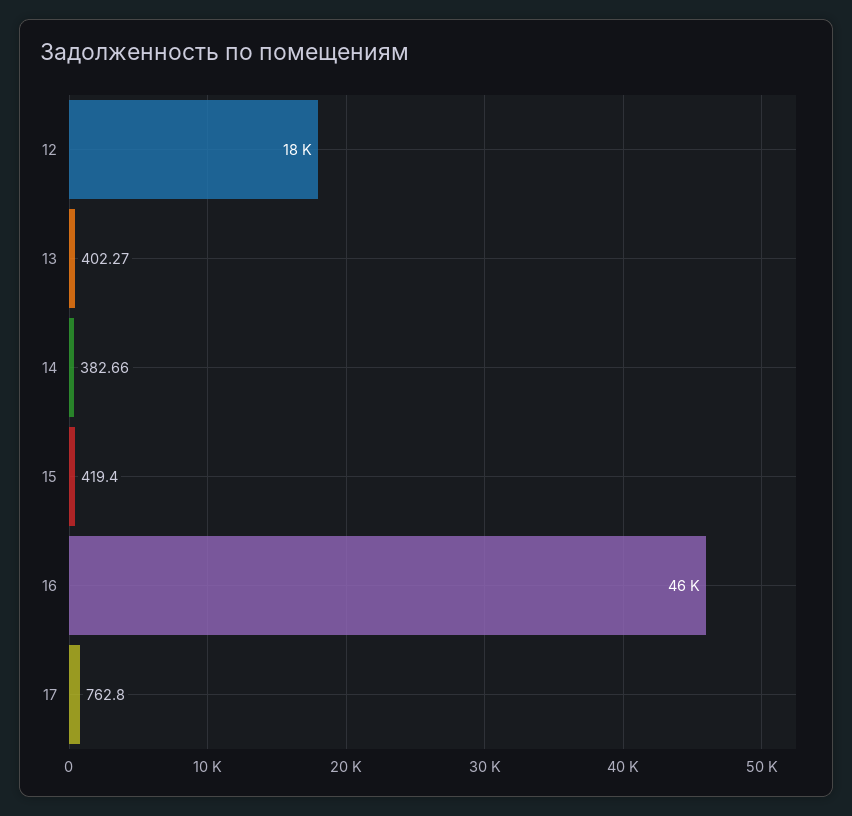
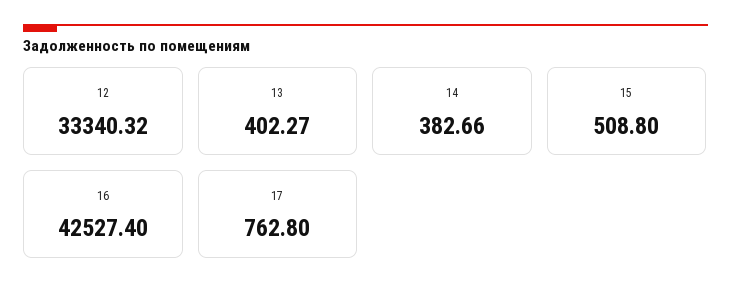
  {
-   "12": 18000,
+   "12": 33340.32,
    "13": 402.27,
    "14": 382.66,
-   "15": 419.4,
+   "15": 508.8,
-   "16": 46000,
+   "16": 42527.4,
    "17": 762.8
  }

